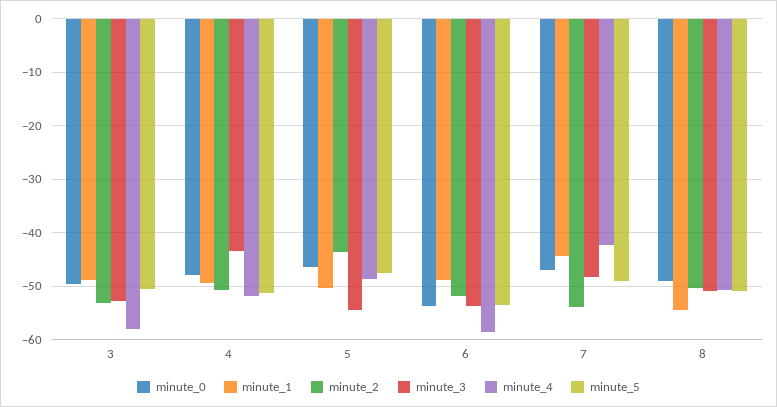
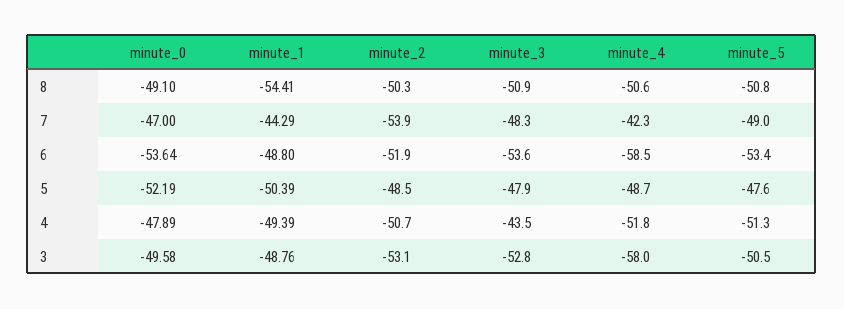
  {
    "minute_0": {
      "3": -49.58,
      "4": -47.89,
-     "5": -46,
+     "5": -52.19,
      "6": -53.64,
      "7": -47,
      "8": -49.1
    },
    "minute_1": {
      "3": -48.76,
      "4": -49.39,
      "5": -50.39,
      "6": -48.8,
      "7": -44.29,
      "8": -54.41
    },
    "minute_2": {
      "3": -53.1,
      "4": -50.7,
-     "5": -44,
+     "5": -48.5,
      "6": -51.9,
      "7": -53.9,
      "8": -50.3
    },
    "minute_3": {
      "3": -52.8,
      "4": -43.5,
-     "5": -54,
+     "5": -47.9,
      "6": -53.6,
      "7": -48.3,
      "8": -50.9
    },
    "minute_4": {
      "3": -58,
      "4": -51.8,
      "5": -48.7,
      "6": -58.5,
      "7": -42.3,
      "8": -50.6
    },
    "minute_5": {
      "3": -50.5,
      "4": -51.3,
      "5": -47.6,
      "6": -53.4,
      "7": -49,
      "8": -50.8
    }
  }

